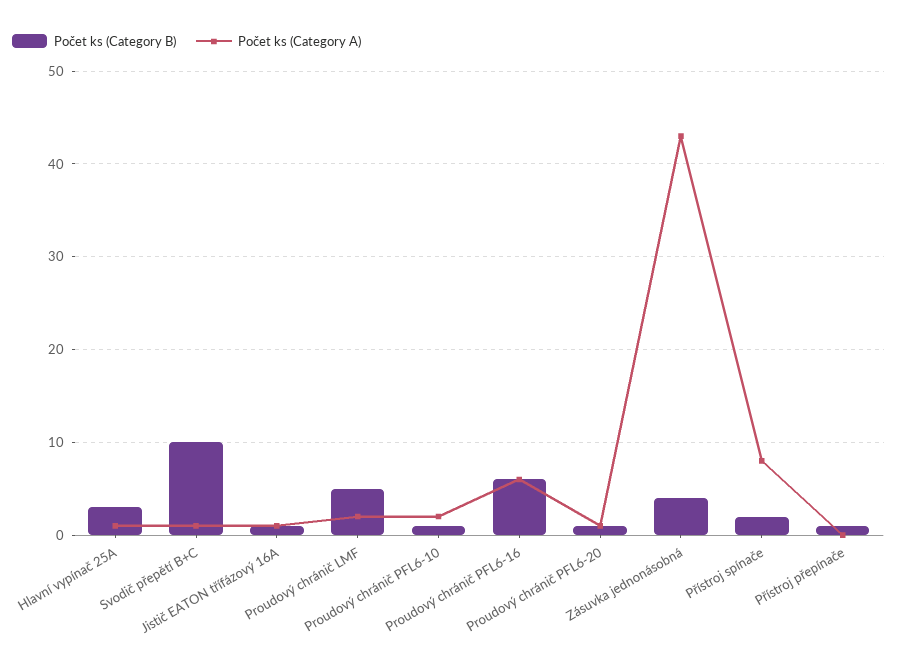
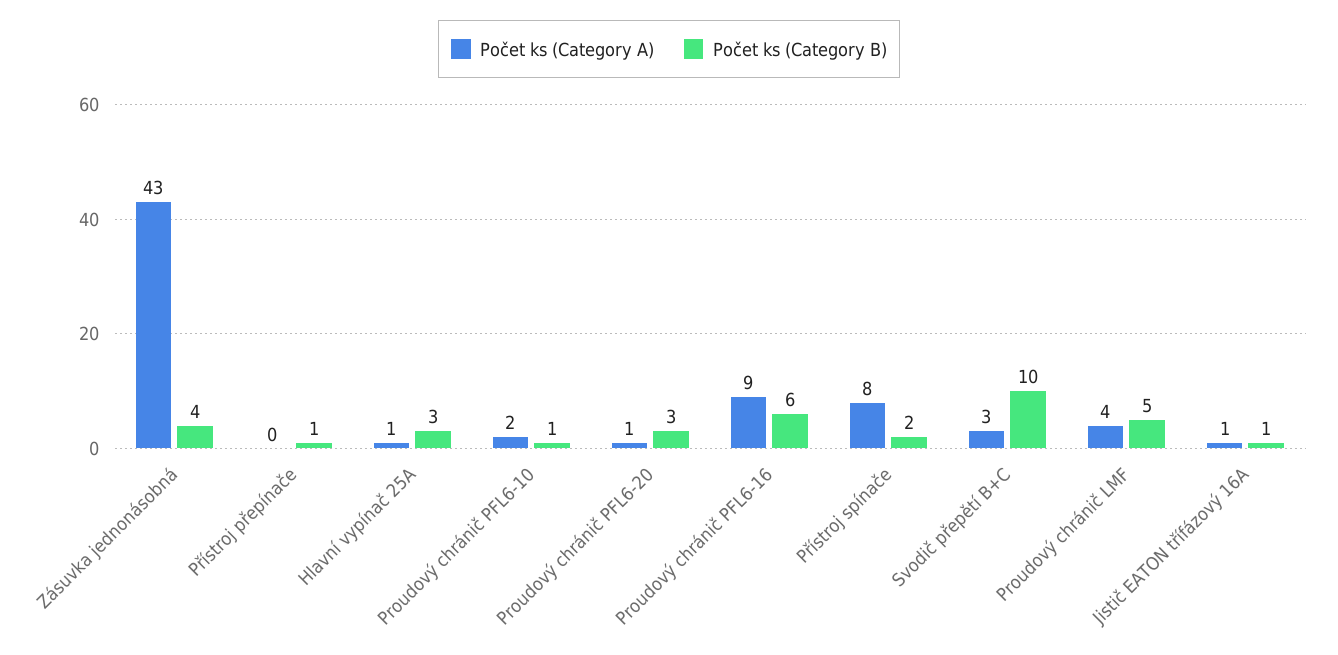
  {
    "Počet ks (Category B)": {
      "Hlavní vypínač 25A": 3,
      "Svodič přepětí B+C": 10,
      "Jistič EATON třífázový 16A": 1,
      "Proudový chránič LMF": 5,
      "Proudový chránič PFL6-10": 1,
      "Proudový chránič PFL6-16": 6,
-     "Proudový chránič PFL6-20": 1,
+     "Proudový chránič PFL6-20": 3,
      "Zásuvka jednonásobná": 4,
      "Přístroj spínače": 2,
      "Přístroj přepínače": 1
    },
    "Počet ks (Category A)": {
      "Hlavní vypínač 25A": 1,
-     "Svodič přepětí B+C": 1,
+     "Svodič přepětí B+C": 3,
      "Jistič EATON třífázový 16A": 1,
-     "Proudový chránič LMF": 2,
+     "Proudový chránič LMF": 4,
      "Proudový chránič PFL6-10": 2,
-     "Proudový chránič PFL6-16": 6,
+     "Proudový chránič PFL6-16": 9,
      "Proudový chránič PFL6-20": 1,
      "Zásuvka jednonásobná": 43,
      "Přístroj spínače": 8,
      "Přístroj přepínače": 0
    }
  }

